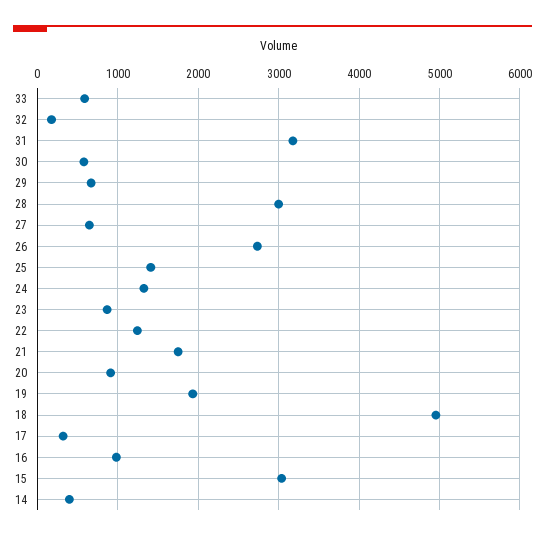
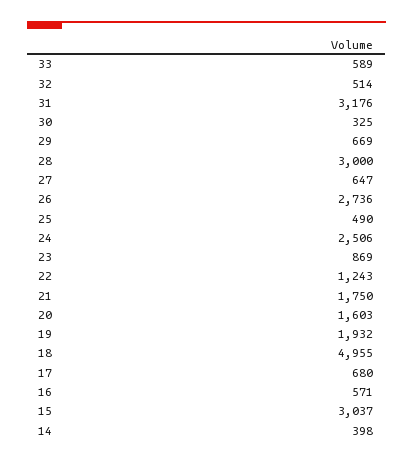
  {
    "33": 589,
-   "32": 200,
+   "32": 514,
    "31": 3176,
-   "30": 600,
+   "30": 325,
    "29": 669,
    "28": 3000,
    "27": 647,
    "26": 2736,
-   "25": 1400,
+   "25": 490,
-   "24": 1300,
+   "24": 2506,
    "23": 869,
    "22": 1243,
    "21": 1750,
-   "20": 900,
+   "20": 1603,
    "19": 1932,
    "18": 4955,
-   "17": 300,
+   "17": 680,
-   "16": 1000,
+   "16": 571,
    "15": 3037,
    "14": 398
  }

